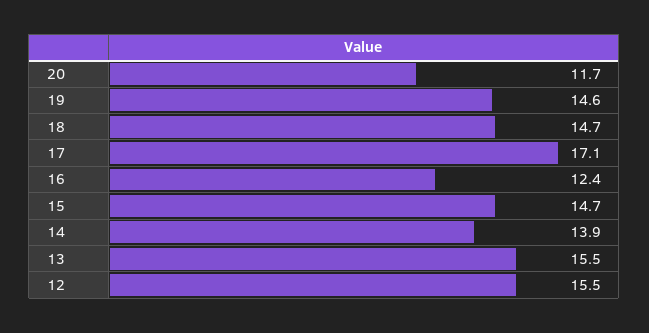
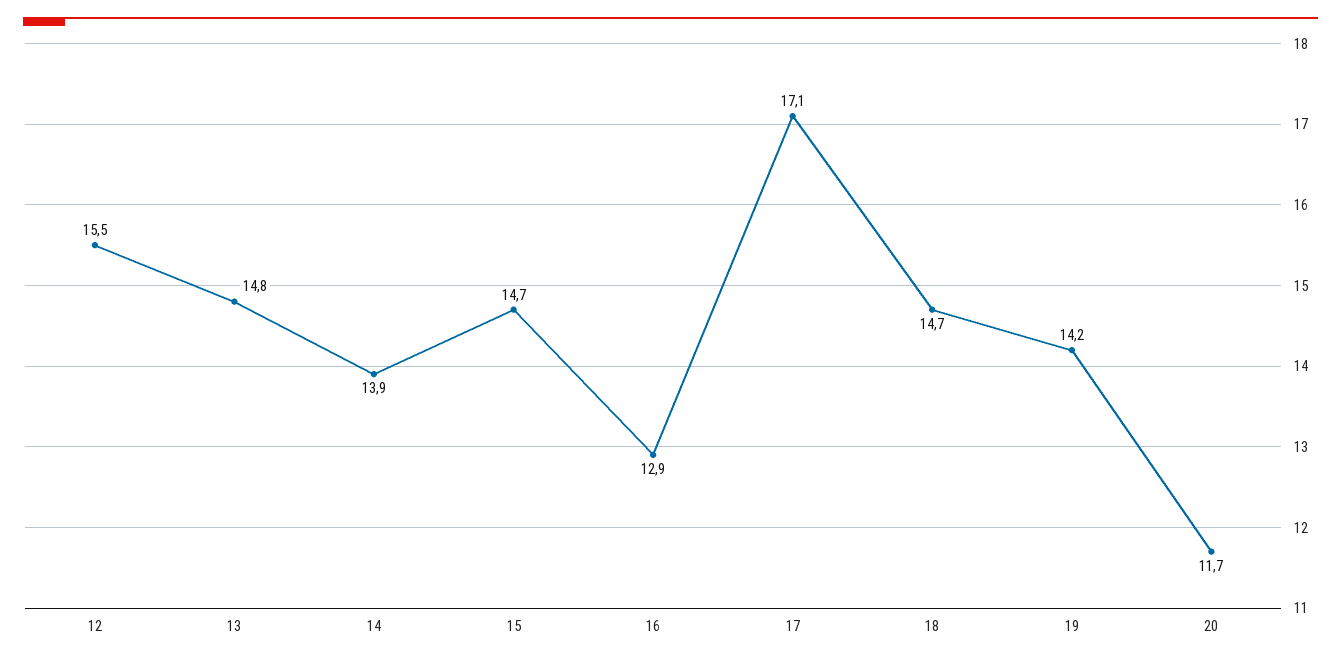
  {
    "20": 11.7,
-   "19": 14.6,
+   "19": 14.2,
    "18": 14.7,
    "17": 17.1,
-   "16": 12.4,
+   "16": 12.9,
    "15": 14.7,
    "14": 13.9,
-   "13": 15.5,
+   "13": 14.8,
    "12": 15.5
  }

